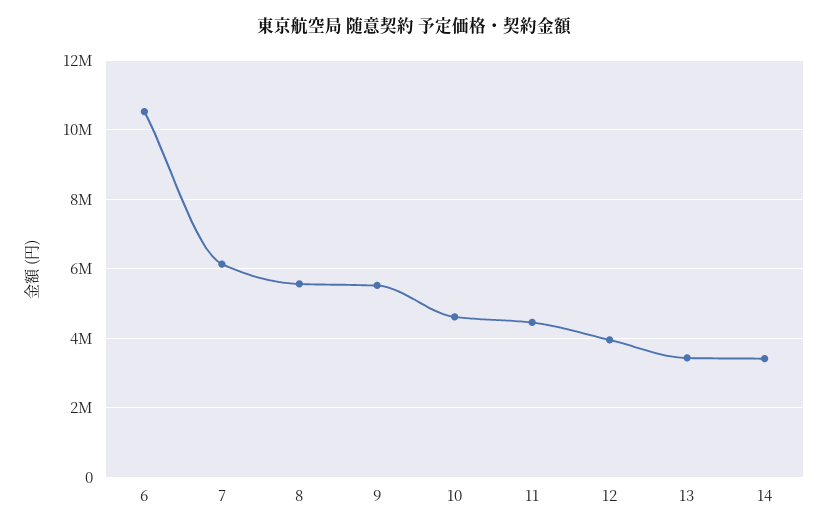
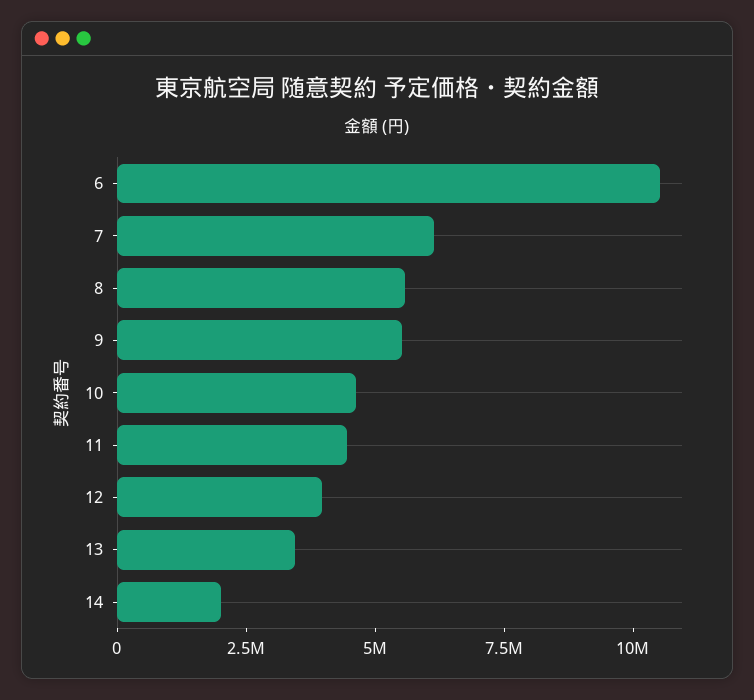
  {
    "6": 10600000,
    "7": 6200000,
    "8": 5600000,
    "9": 5600000,
    "10": 4600000,
    "11": 4400000,
    "12": 4000000,
    "13": 3400000,
-   "14": 3400000
+   "14": 2000000
  }

